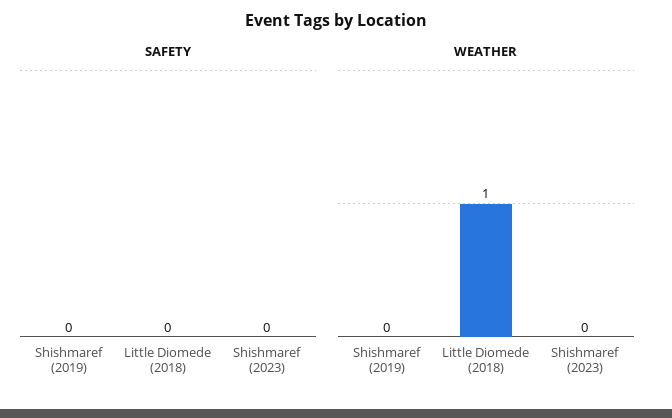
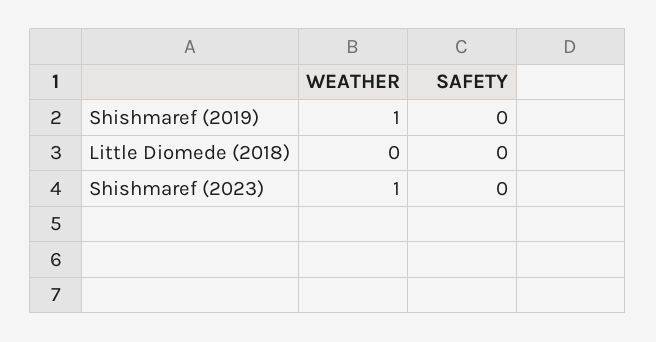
  {
    "SAFETY": {
      "Shishmaref (2019)": 0,
      "Little Diomede (2018)": 0,
      "Shishmaref (2023)": 0
    },
    "WEATHER": {
-     "Shishmaref (2019)": 0,
+     "Shishmaref (2019)": 1,
-     "Little Diomede (2018)": 1,
+     "Little Diomede (2018)": 0,
-     "Shishmaref (2023)": 0
+     "Shishmaref (2023)": 1
    }
  }

